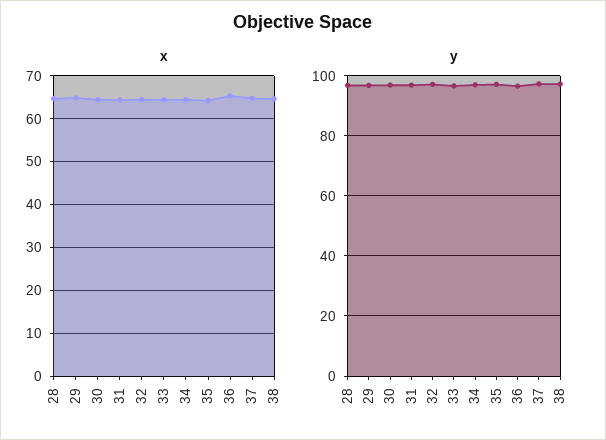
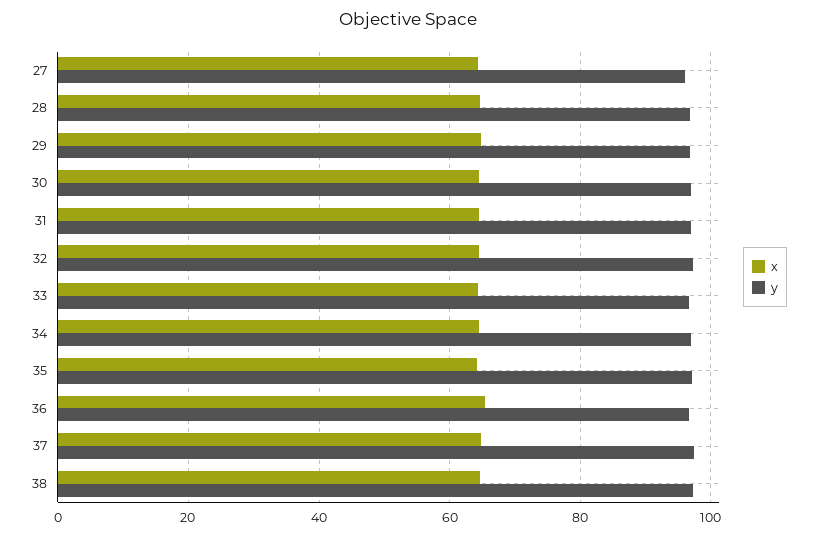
  {
    "x": {
      "28": 64,
      "29": 64,
      "30": 64,
      "31": 64,
      "32": 64,
      "33": 64,
      "34": 64,
      "35": 64,
      "36": 66,
      "37": 64,
-     "38": 64
+     "38": 64,
+     "27": 64
    },
    "y": {
      "28": 96,
      "29": 96,
      "30": 96,
      "31": 96,
      "32": 98,
      "33": 96,
      "34": 98,
      "35": 98,
      "36": 96,
      "37": 98,
-     "38": 98
+     "38": 98,
+     "27": 96
    }
  }

